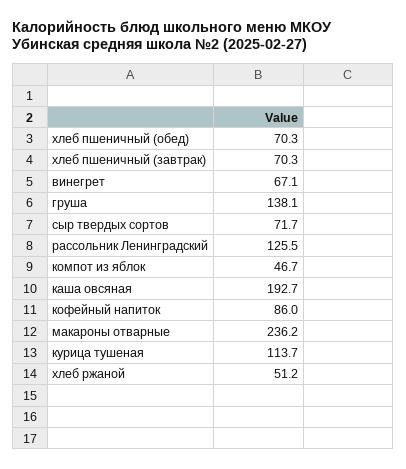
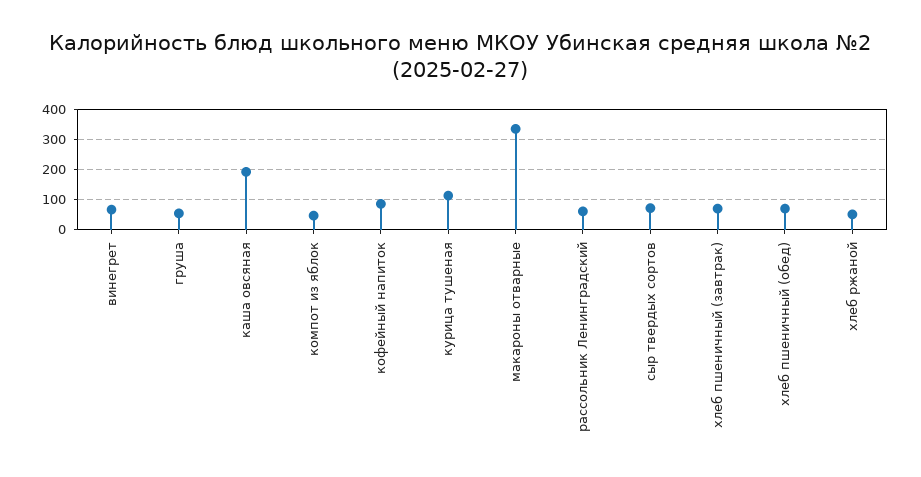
  {
    "хлеб пшеничный (обед)": 70.3,
    "хлеб пшеничный (завтрак)": 70.3,
    "винегрет": 67.1,
-   "груша": 138.1,
+   "груша": 60,
    "сыр твердых сортов": 71.7,
-   "рассольник Ленинградский": 125.5,
+   "рассольник Ленинградский": 60,
    "компот из яблок": 46.7,
    "каша овсяная": 192.7,
    "кофейный напиток": 86,
-   "макароны отварные": 236.2,
+   "макароны отварные": 340,
    "курица тушеная": 113.7,
    "хлеб ржаной": 51.2
  }

